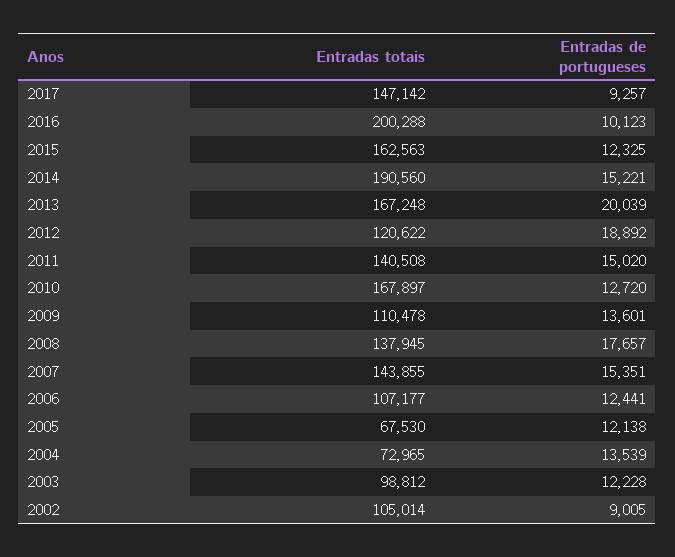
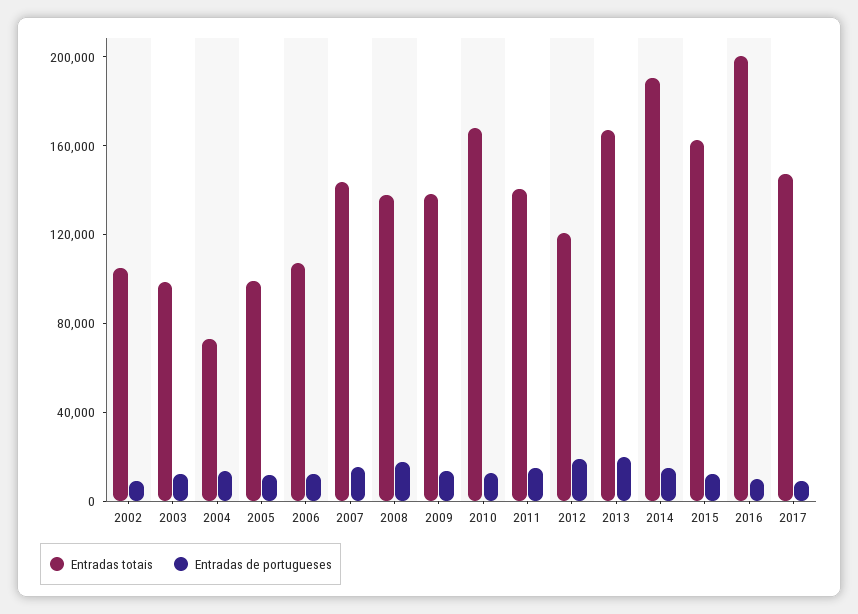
  {
    "Entradas totais": {
      "2017": 147142,
      "2016": 200288,
      "2015": 162563,
      "2014": 190560,
      "2013": 167248,
      "2012": 120622,
      "2011": 140508,
      "2010": 167897,
-     "2009": 110478,
+     "2009": 140000,
      "2008": 137945,
      "2007": 143855,
      "2006": 107177,
-     "2005": 67530,
+     "2005": 100000,
      "2004": 72965,
      "2003": 98812,
      "2002": 105014
    },
    "Entradas de portugueses": {
      "2017": 9257,
      "2016": 10123,
      "2015": 12325,
      "2014": 15221,
      "2013": 20039,
      "2012": 18892,
      "2011": 15020,
      "2010": 12720,
      "2009": 13601,
      "2008": 17657,
      "2007": 15351,
      "2006": 12441,
      "2005": 12138,
      "2004": 13539,
      "2003": 12228,
      "2002": 9005
    }
  }

